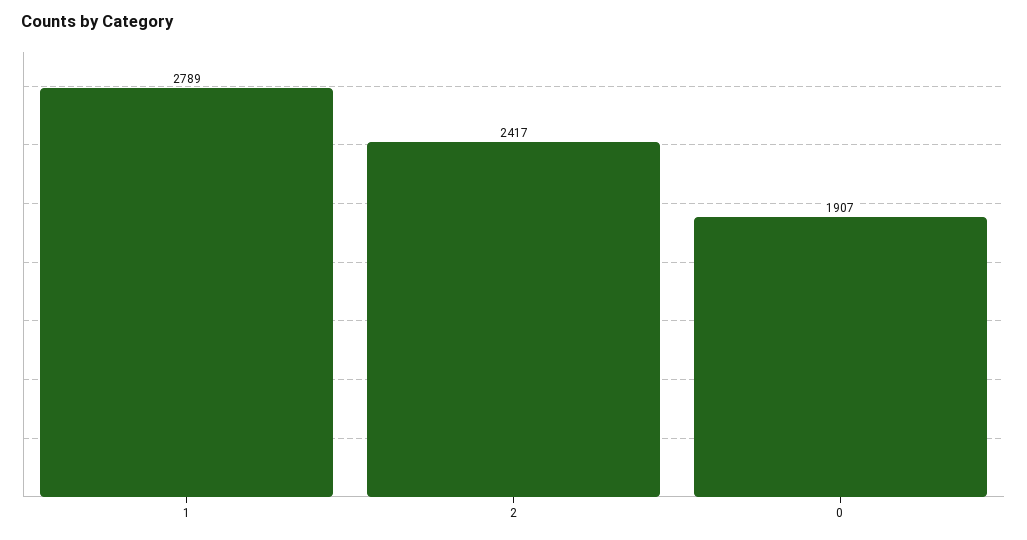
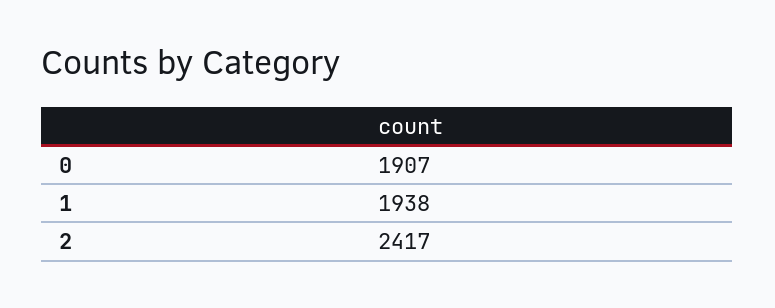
  {
-   "1": 2789,
+   "1": 1938,
    "2": 2417,
    "0": 1907
  }

